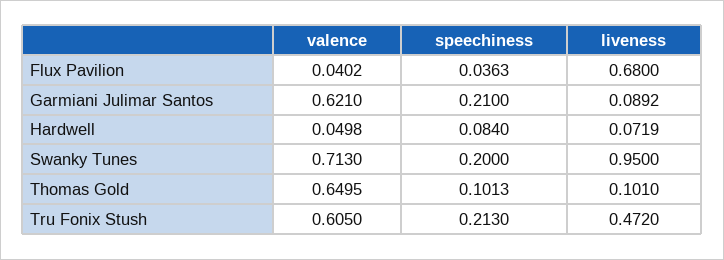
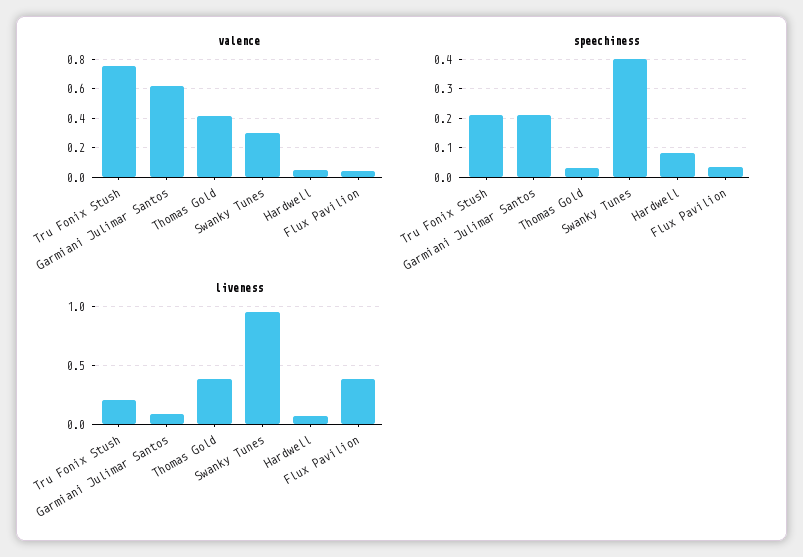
  {
    "valence": {
      "Flux Pavilion": 0.0402,
      "Garmiani Julimar Santos": 0.621,
      "Hardwell": 0.0498,
-     "Swanky Tunes": 0.713,
+     "Swanky Tunes": 0.3,
-     "Thomas Gold": 0.6495,
+     "Thomas Gold": 0.4,
-     "Tru Fonix Stush": 0.605
+     "Tru Fonix Stush": 0.75
    },
    "speechiness": {
      "Flux Pavilion": 0.0363,
      "Garmiani Julimar Santos": 0.21,
      "Hardwell": 0.084,
-     "Swanky Tunes": 0.2,
+     "Swanky Tunes": 0.4,
-     "Thomas Gold": 0.1013,
+     "Thomas Gold": 0.025,
      "Tru Fonix Stush": 0.213
    },
    "liveness": {
-     "Flux Pavilion": 0.68,
+     "Flux Pavilion": 0.4,
      "Garmiani Julimar Santos": 0.0892,
      "Hardwell": 0.0719,
      "Swanky Tunes": 0.95,
-     "Thomas Gold": 0.101,
+     "Thomas Gold": 0.4,
-     "Tru Fonix Stush": 0.472
+     "Tru Fonix Stush": 0.2
    }
  }

